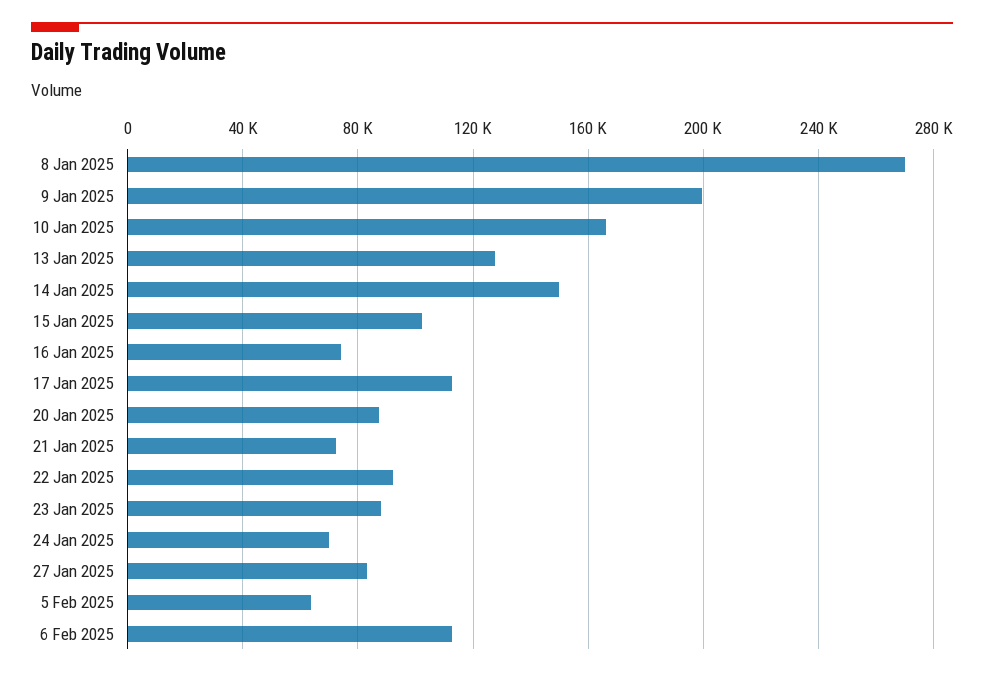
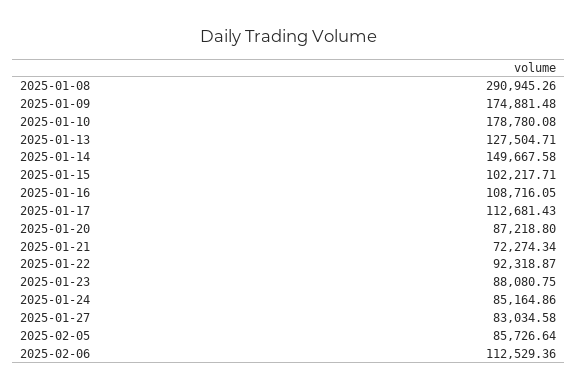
  {
-   "8 Jan 2025": 270000,
+   "8 Jan 2025": 290945.26,
-   "9 Jan 2025": 200000,
+   "9 Jan 2025": 174881.48,
-   "10 Jan 2025": 165000,
+   "10 Jan 2025": 178780.08,
    "13 Jan 2025": 127504.71,
    "14 Jan 2025": 149667.58,
    "15 Jan 2025": 102217.71,
-   "16 Jan 2025": 75000,
+   "16 Jan 2025": 108716.05,
    "17 Jan 2025": 112681.43,
    "20 Jan 2025": 87218.8,
    "21 Jan 2025": 72274.34,
    "22 Jan 2025": 92318.87,
    "23 Jan 2025": 88080.75,
-   "24 Jan 2025": 70000,
+   "24 Jan 2025": 85164.86,
    "27 Jan 2025": 83034.58,
-   "5 Feb 2025": 65000,
+   "5 Feb 2025": 85726.64,
    "6 Feb 2025": 112529.36
  }

